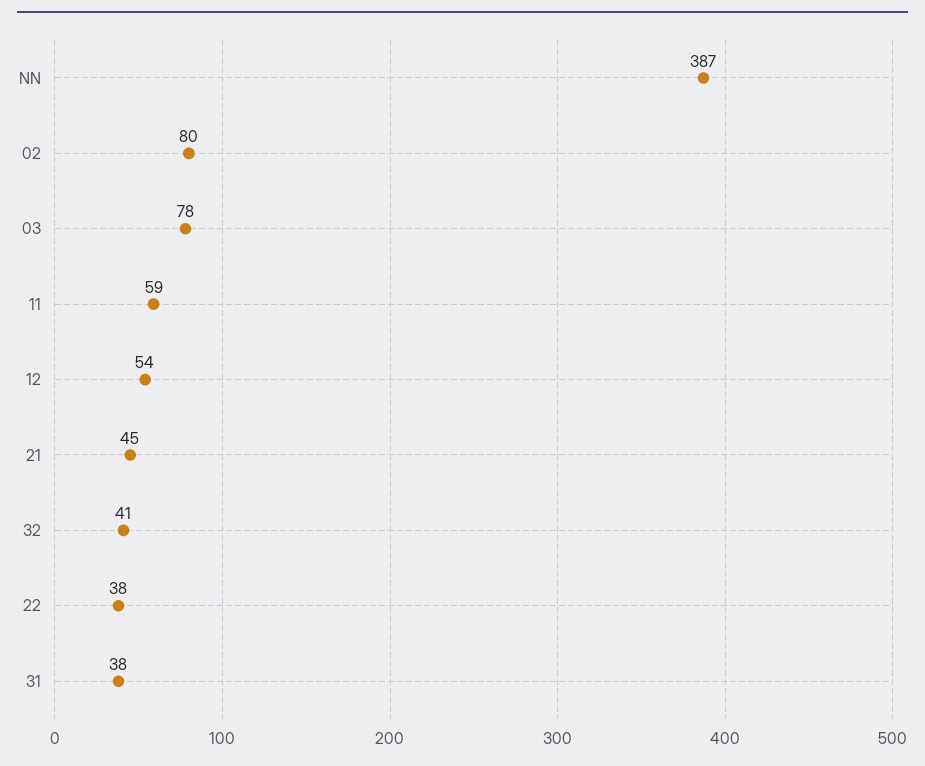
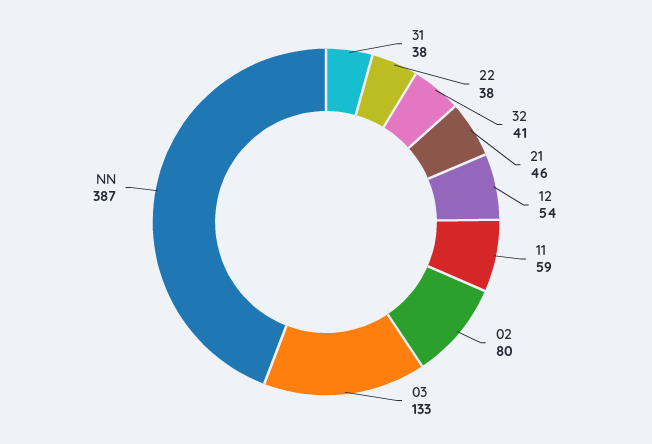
  {
    "NN": 387,
    "02": 80,
-   "03": 78,
+   "03": 133,
    "11": 59,
    "12": 54,
-   "21": 45,
+   "21": 46,
    "32": 41,
    "22": 38,
    "31": 38
  }

